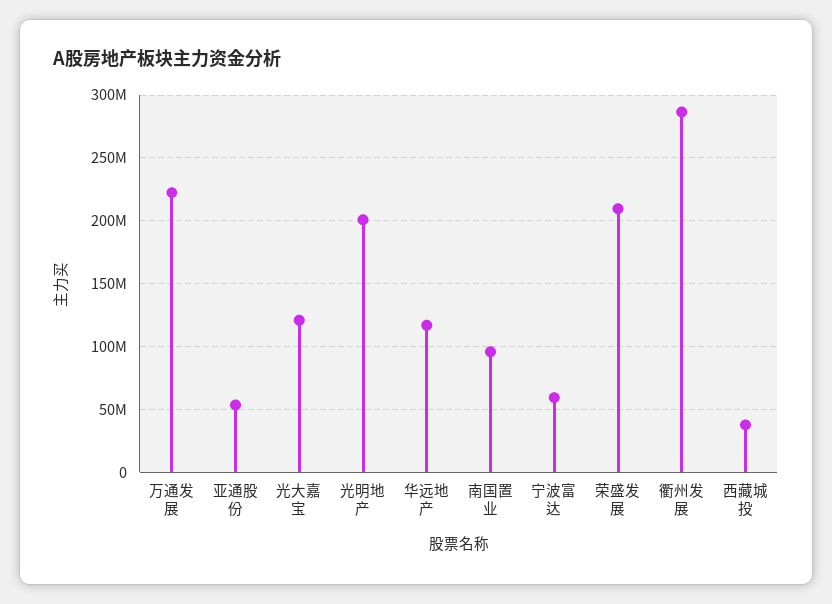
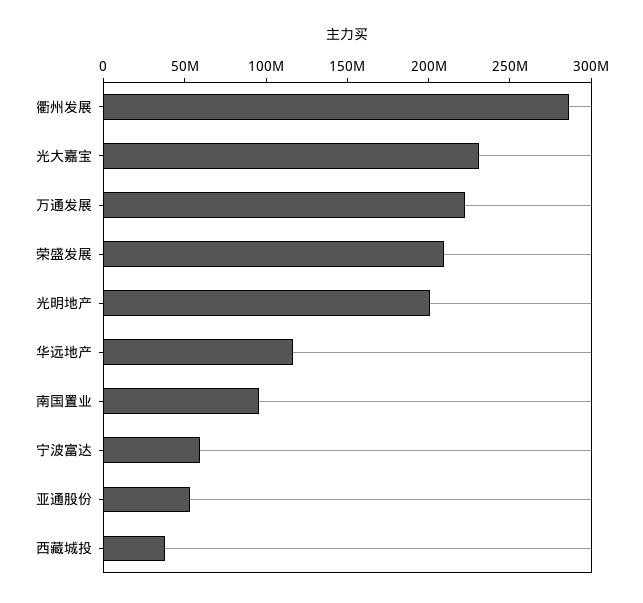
  {
    "万通发展": 220000000,
    "亚通股份": 55000000,
-   "光大嘉宝": 120000000,
+   "光大嘉宝": 230000000,
    "光明地产": 200000000,
    "华远地产": 115000000,
    "南国置业": 95000000,
    "宁波富达": 60000000,
    "荣盛发展": 210000000,
    "衢州发展": 285000000,
    "西藏城投": 40000000
  }

